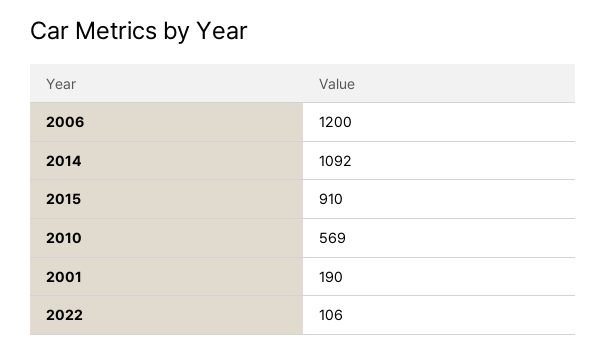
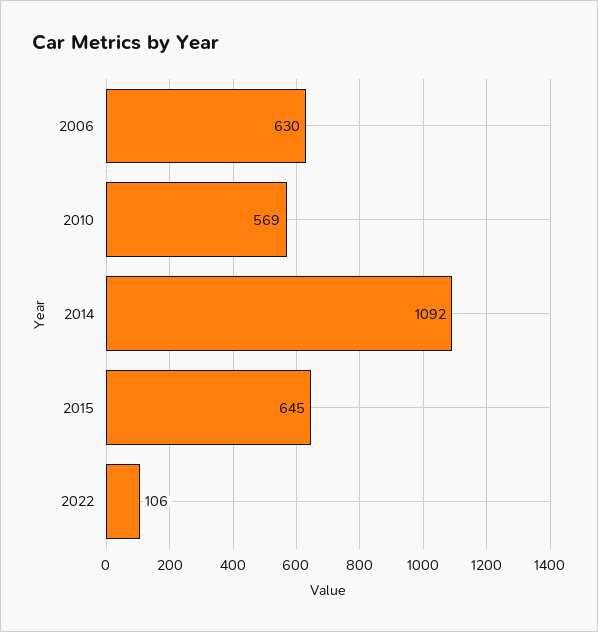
  {
-   "2006": 1200,
+   "2006": 630,
    "2014": 1092,
-   "2015": 910,
+   "2015": 645,
    "2010": 569,
-   "2001": 190,
    "2022": 106
  }

